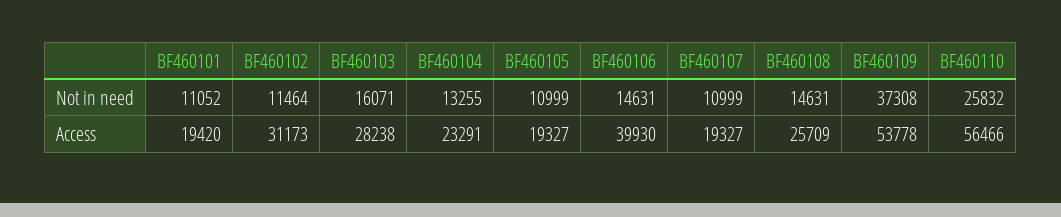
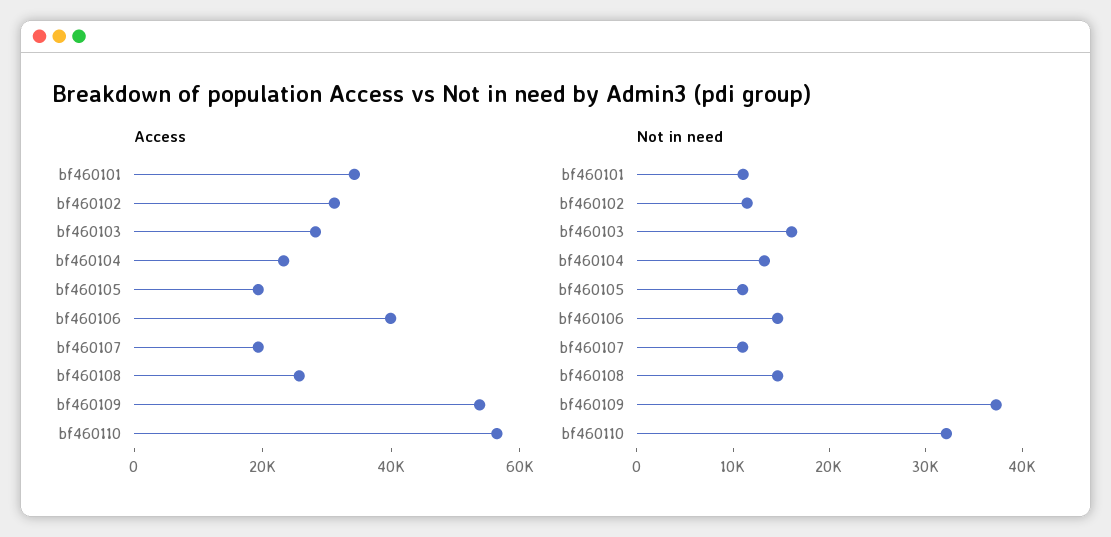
  {
    "Not in need": {
      "BF460101": 11052,
      "BF460102": 11464,
      "BF460103": 16071,
      "BF460104": 13255,
      "BF460105": 10999,
      "BF460106": 14631,
      "BF460107": 10999,
      "BF460108": 14631,
      "BF460109": 37308,
-     "BF460110": 25832
+     "BF460110": 32000
    },
    "Access": {
-     "BF460101": 19420,
+     "BF460101": 35000,
      "BF460102": 31173,
      "BF460103": 28238,
      "BF460104": 23291,
      "BF460105": 19327,
      "BF460106": 39930,
      "BF460107": 19327,
      "BF460108": 25709,
      "BF460109": 53778,
      "BF460110": 56466
    }
  }

